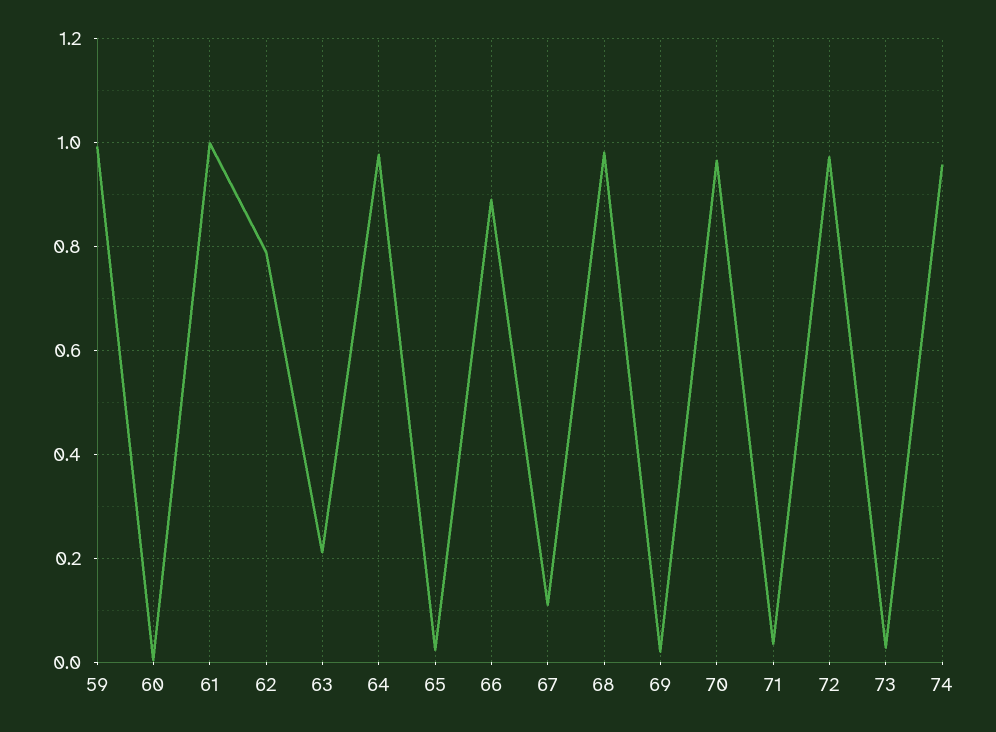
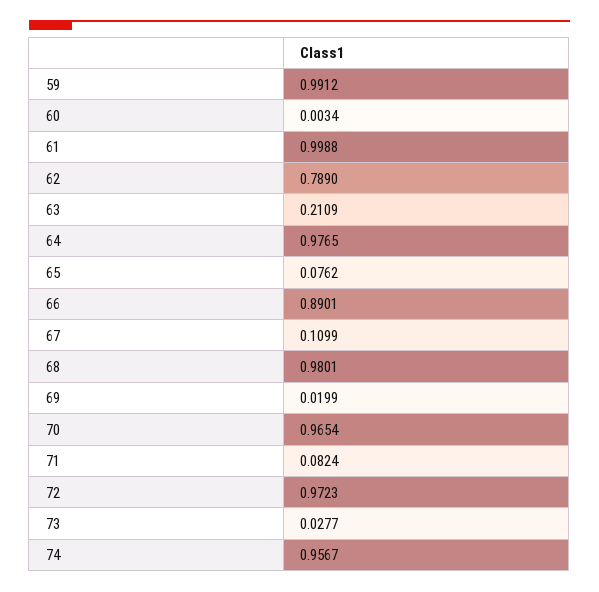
  {
    "59": 0.9912,
    "60": 0.0034,
    "61": 0.9988,
    "62": 0.789,
    "63": 0.2109,
    "64": 0.9765,
-   "65": 0.02,
+   "65": 0.0762,
    "66": 0.8901,
    "67": 0.1099,
    "68": 0.9801,
    "69": 0.0199,
    "70": 0.9654,
-   "71": 0.04,
+   "71": 0.0824,
    "72": 0.9723,
    "73": 0.0277,
    "74": 0.9567
  }

